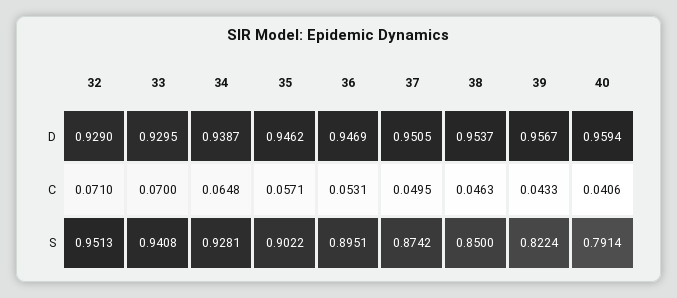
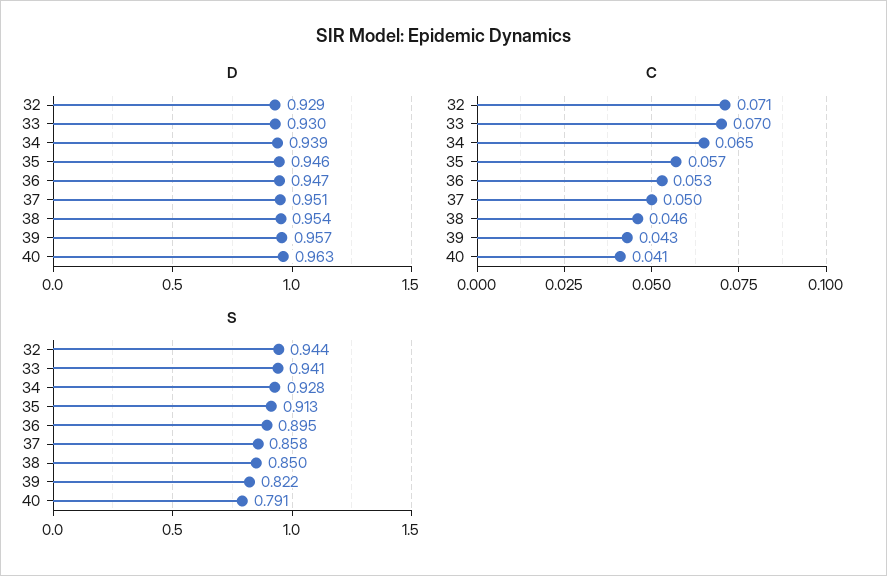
  {
    "D": {
      "32": 0.929,
      "33": 0.9295,
      "34": 0.9387,
      "35": 0.9462,
      "36": 0.9469,
      "37": 0.9505,
      "38": 0.9537,
      "39": 0.9567,
-     "40": 0.9594
+     "40": 0.963
    },
    "C": {
      "32": 0.071,
      "33": 0.07,
      "34": 0.0648,
      "35": 0.0571,
      "36": 0.0531,
      "37": 0.0495,
      "38": 0.0463,
      "39": 0.0433,
      "40": 0.0406
    },
    "S": {
-     "32": 0.9513,
+     "32": 0.944,
      "33": 0.9408,
      "34": 0.9281,
-     "35": 0.9022,
+     "35": 0.913,
      "36": 0.8951,
-     "37": 0.8742,
+     "37": 0.858,
      "38": 0.85,
      "39": 0.8224,
      "40": 0.7914
    }
  }

